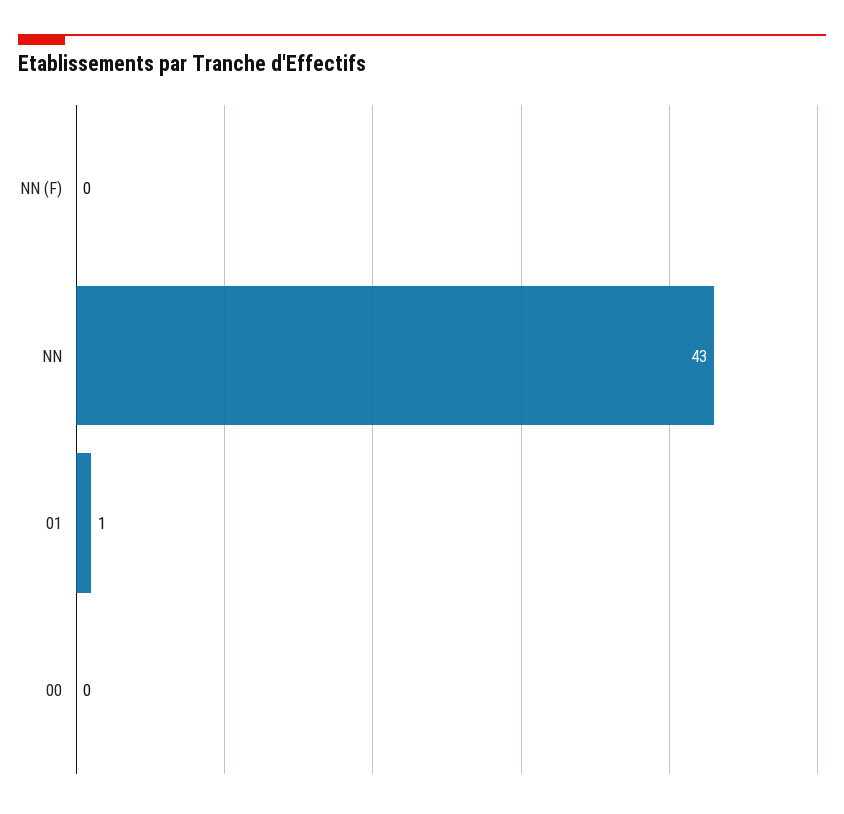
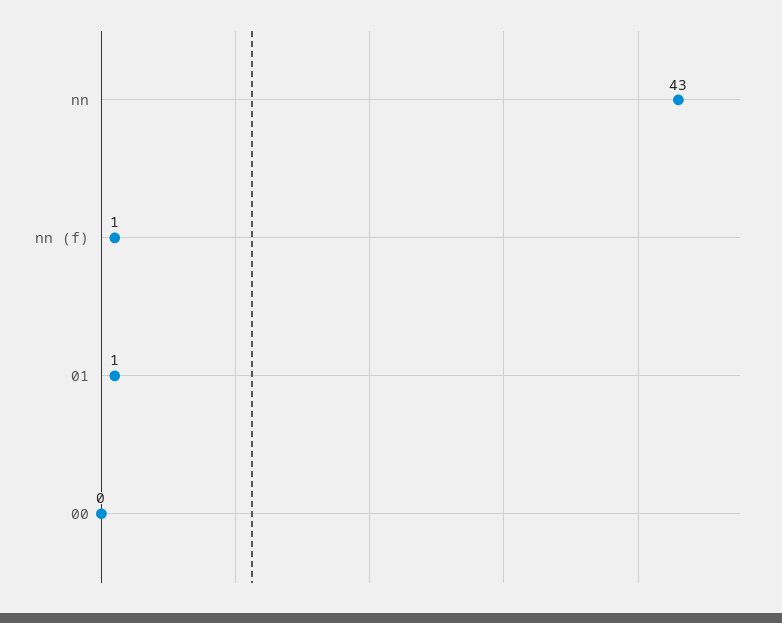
  {
-   "NN (F)": 0,
+   "NN (F)": 1,
    "NN": 43,
    "01": 1,
    "00": 0
  }

